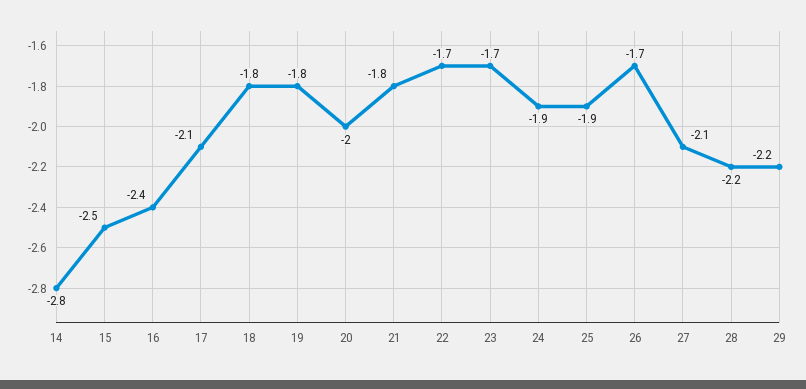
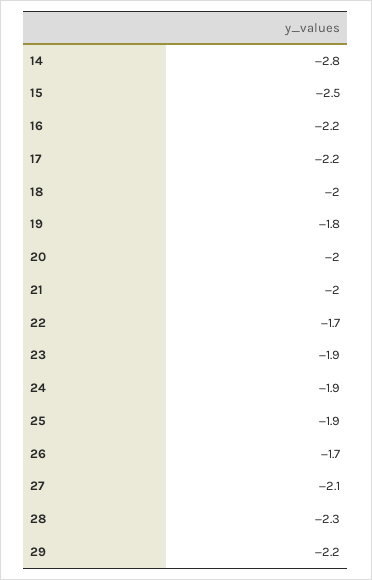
  {
    "14": -2.8,
    "15": -2.5,
-   "16": -2.4,
+   "16": -2.2,
-   "17": -2.1,
+   "17": -2.2,
-   "18": -1.8,
+   "18": -2,
    "19": -1.8,
    "20": -2,
-   "21": -1.8,
+   "21": -2,
    "22": -1.7,
-   "23": -1.7,
+   "23": -1.9,
    "24": -1.9,
    "25": -1.9,
    "26": -1.7,
    "27": -2.1,
-   "28": -2.2,
+   "28": -2.3,
    "29": -2.2
  }

